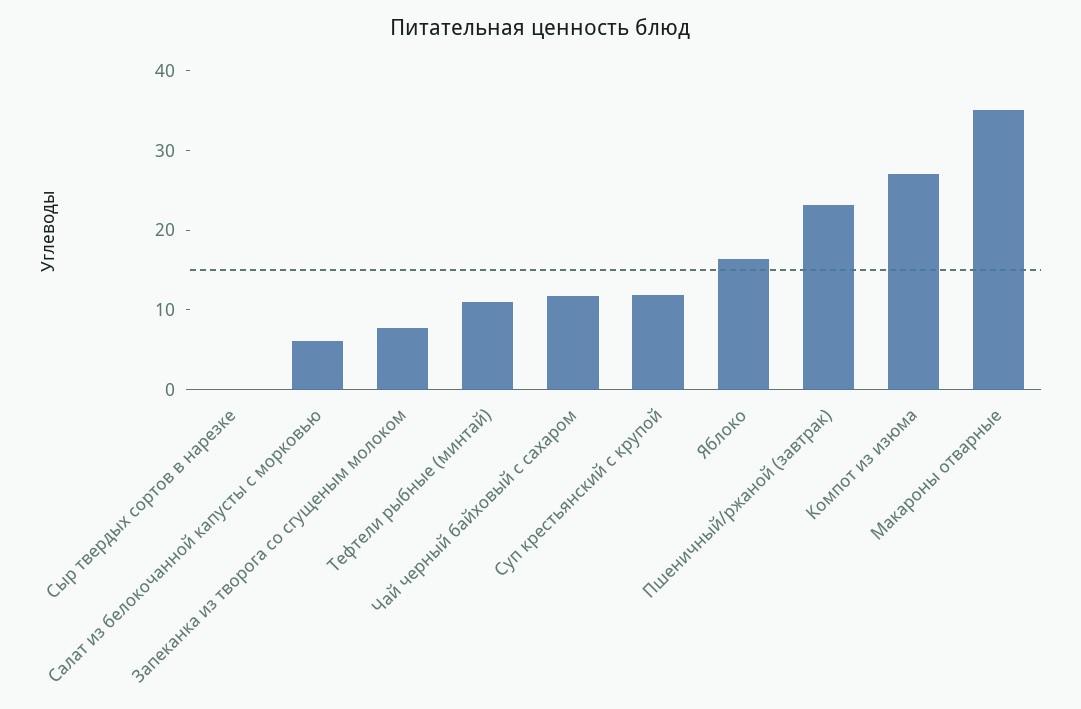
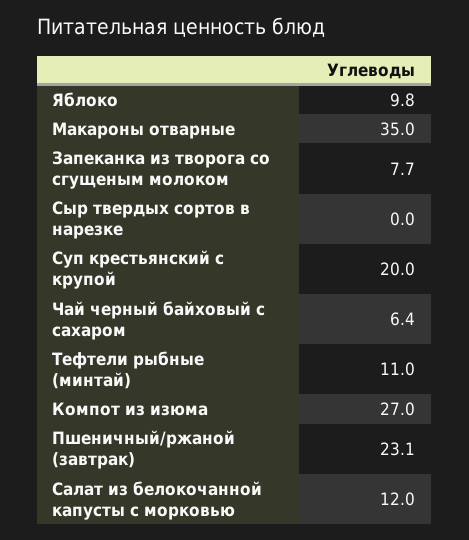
  {
    "Сыр твердых сортов в нарезке": 0,
-   "Салат из белокочанной капусты с морковью": 6,
+   "Салат из белокочанной капусты с морковью": 12,
    "Запеканка из творога со сгущеным молоком": 7.7,
    "Тефтели рыбные (минтай)": 11,
-   "Чай черный байховый с сахаром": 12,
+   "Чай черный байховый с сахаром": 6.4,
-   "Суп крестьянский с крупой": 12,
+   "Суп крестьянский с крупой": 20,
-   "Яблоко": 16,
+   "Яблоко": 9.8,
    "Пшеничный/ржаной (завтрак)": 23.1,
    "Компот из изюма": 27,
    "Макароны отварные": 35
  }

